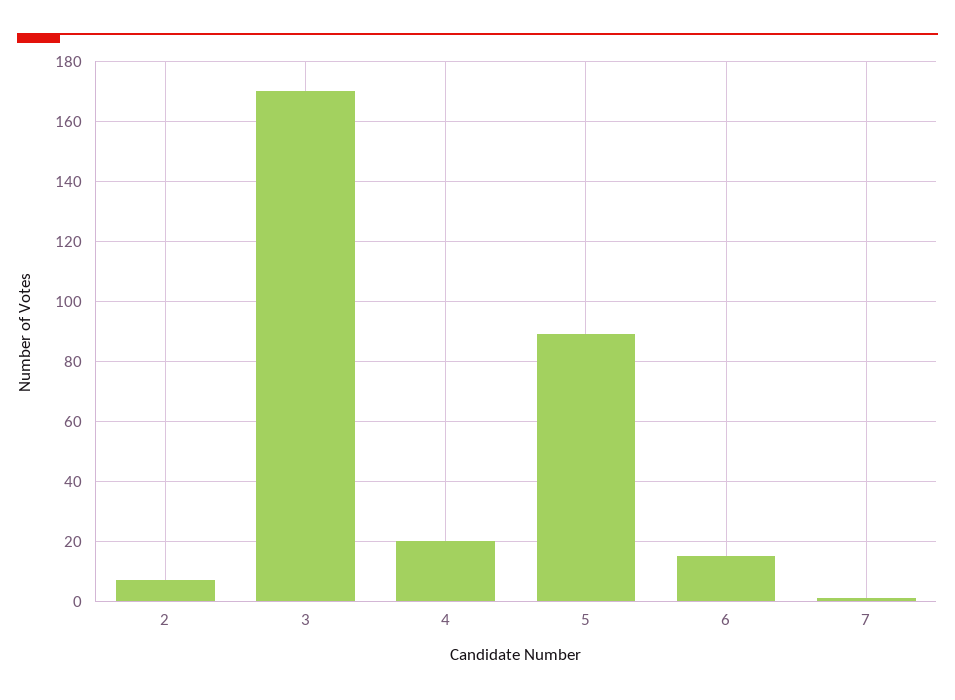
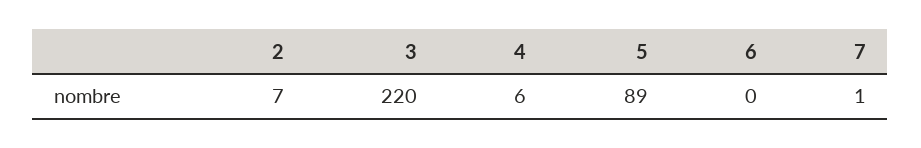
  {
    "2": 7,
-   "3": 170,
+   "3": 220,
-   "4": 20,
+   "4": 6,
    "5": 89,
-   "6": 15,
+   "6": 0,
    "7": 1
  }

